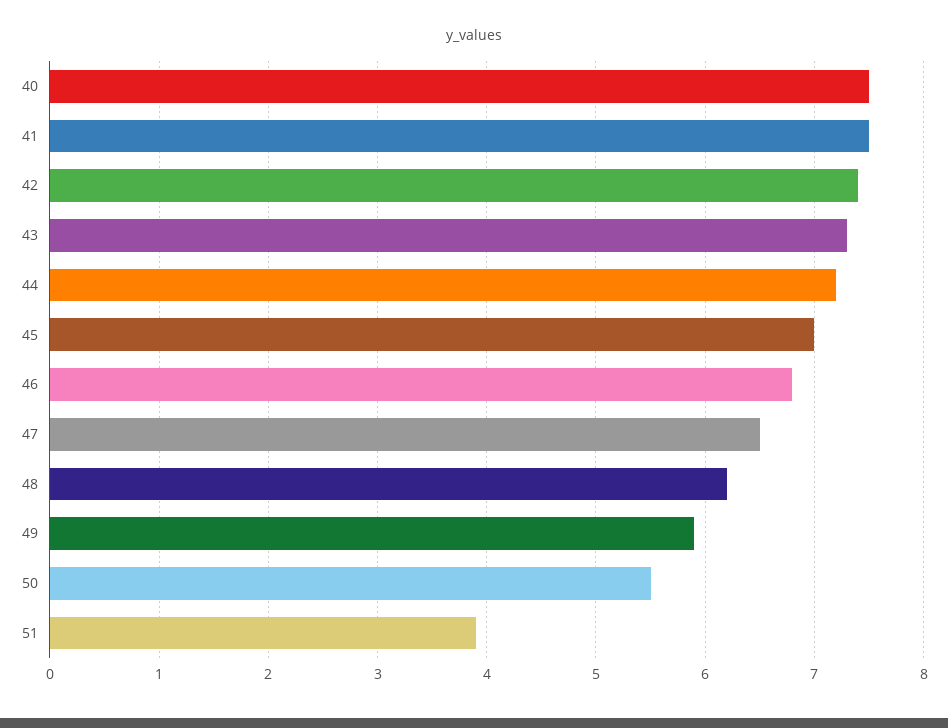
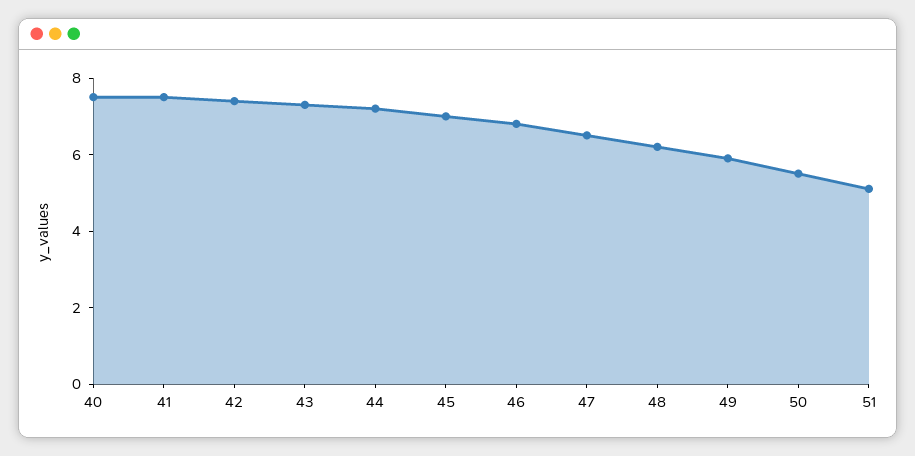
  {
    "40": 7.5,
    "41": 7.5,
    "42": 7.4,
    "43": 7.3,
    "44": 7.2,
    "45": 7,
    "46": 6.8,
    "47": 6.5,
    "48": 6.2,
    "49": 5.9,
    "50": 5.5,
-   "51": 3.9
+   "51": 5
  }

